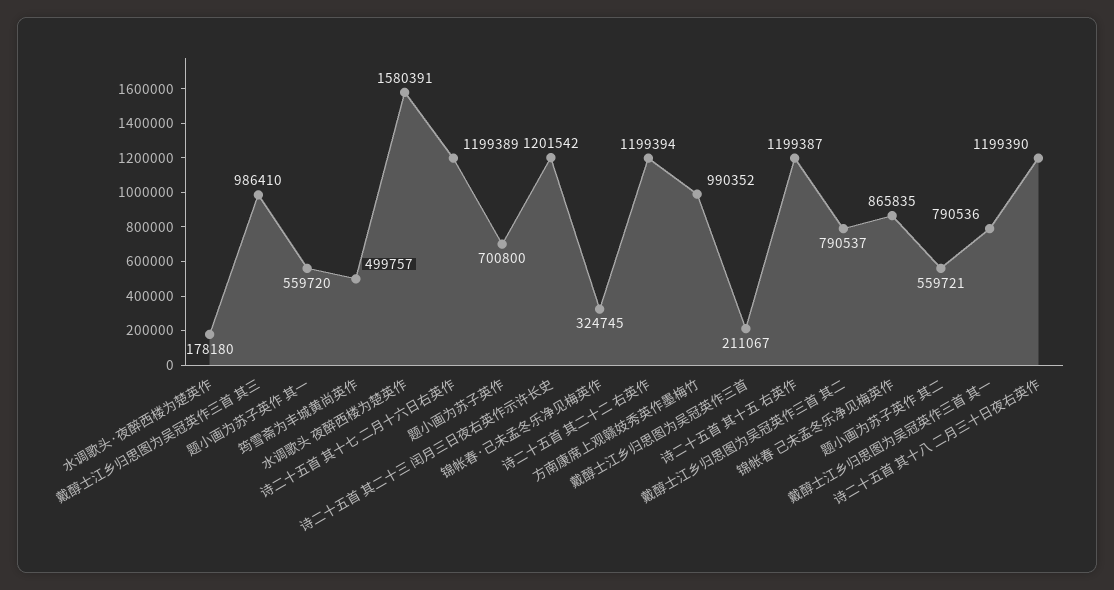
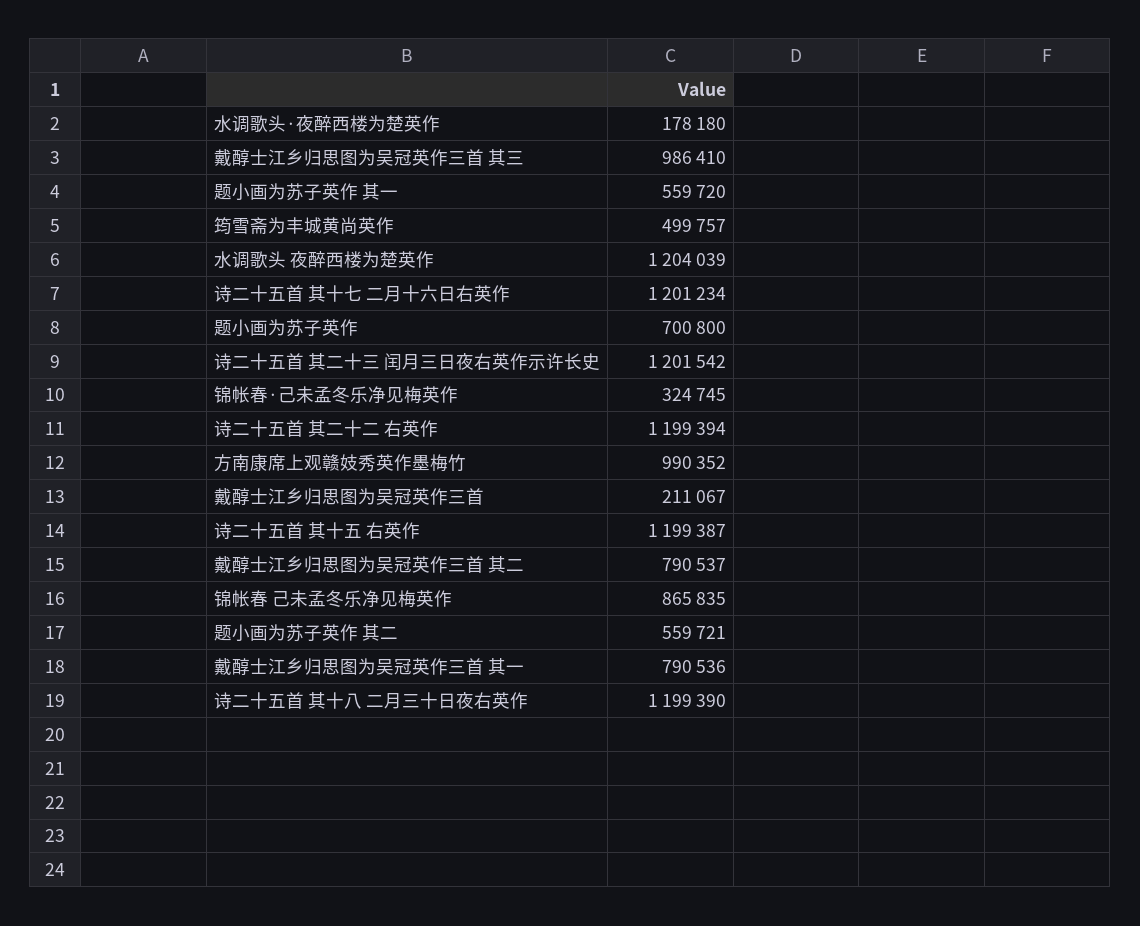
  {
    "水调歌头·夜醉西楼为楚英作": 178180,
    "戴醇士江乡归思图为吴冠英作三首 其三": 986410,
    "题小画为苏子英作 其一": 559720,
    "筠雪斋为丰城黄尚英作": 499757,
-   "水调歌头 夜醉西楼为楚英作": 1580391,
+   "水调歌头 夜醉西楼为楚英作": 1204039,
-   "诗二十五首 其十七 二月十六日右英作": 1199389,
+   "诗二十五首 其十七 二月十六日右英作": 1201234,
    "题小画为苏子英作": 700800,
    "诗二十五首 其二十三 闰月三日夜右英作示许长史": 1201542,
    "锦帐春·己未孟冬乐净见梅英作": 324745,
    "诗二十五首 其二十二 右英作": 1199394,
    "方南康席上观赣妓秀英作墨梅竹": 990352,
    "戴醇士江乡归思图为吴冠英作三首": 211067,
    "诗二十五首 其十五 右英作": 1199387,
    "戴醇士江乡归思图为吴冠英作三首 其二": 790537,
    "锦帐春 己未孟冬乐净见梅英作": 865835,
    "题小画为苏子英作 其二": 559721,
    "戴醇士江乡归思图为吴冠英作三首 其一": 790536,
    "诗二十五首 其十八 二月三十日夜右英作": 1199390
  }

